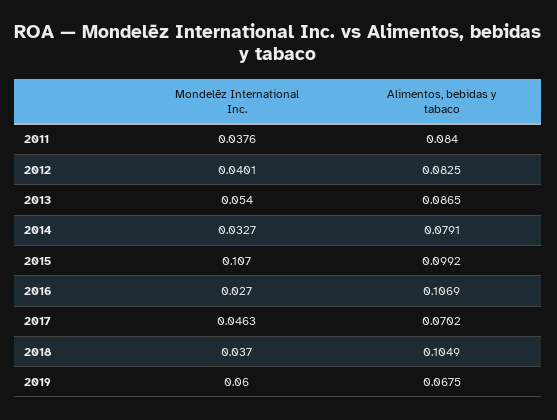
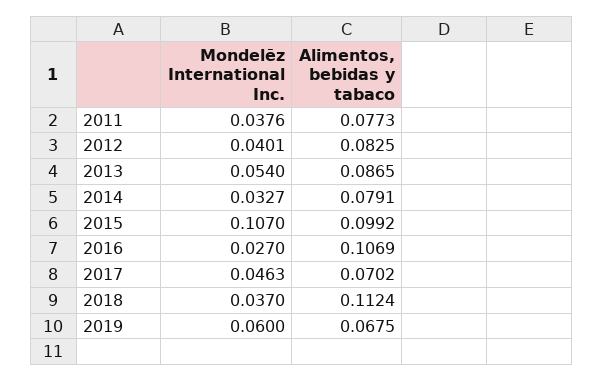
  {
    "Mondelēz International Inc.": {
      "2011": 0.0376,
      "2012": 0.0401,
      "2013": 0.054,
      "2014": 0.0327,
      "2015": 0.107,
      "2016": 0.027,
      "2017": 0.0463,
      "2018": 0.037,
      "2019": 0.06
    },
    "Alimentos, bebidas y tabaco": {
-     "2011": 0.084,
+     "2011": 0.0773,
      "2012": 0.0825,
      "2013": 0.0865,
      "2014": 0.0791,
      "2015": 0.0992,
      "2016": 0.1069,
      "2017": 0.0702,
-     "2018": 0.1049,
+     "2018": 0.1124,
      "2019": 0.0675
    }
  }

